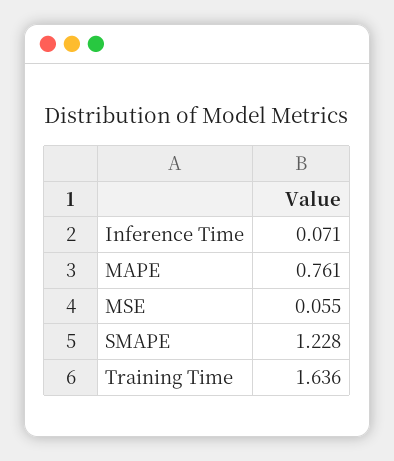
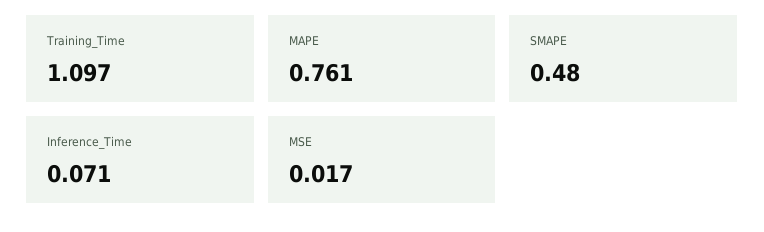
  {
    "Inference Time": 0.071,
    "MAPE": 0.761,
-   "MSE": 0.055,
+   "MSE": 0.017,
-   "SMAPE": 1.228,
+   "SMAPE": 0.48,
-   "Training Time": 1.636
+   "Training Time": 1.097
  }

